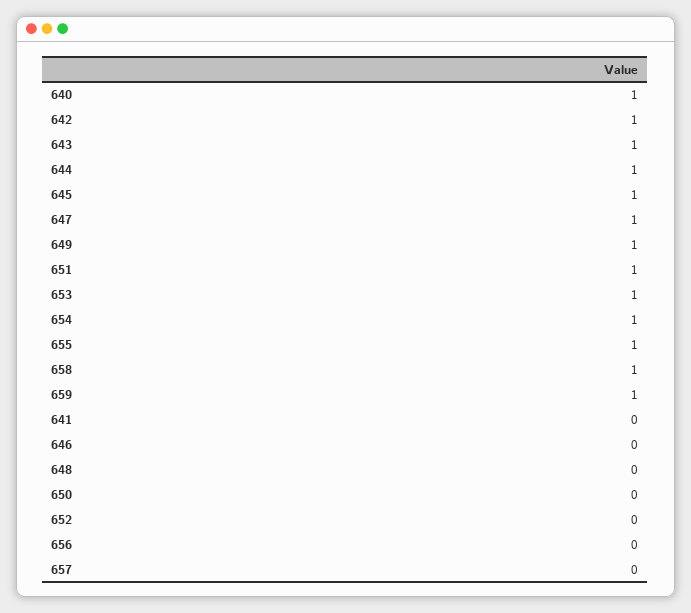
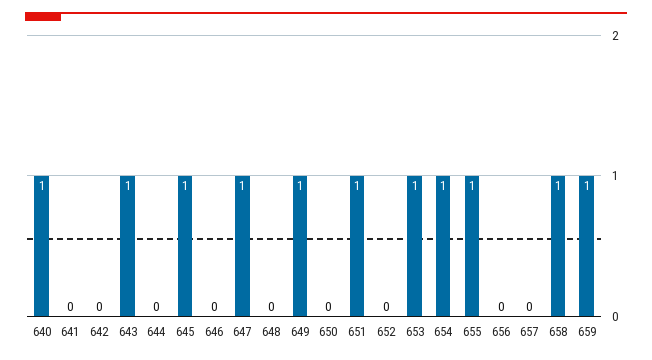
  {
    "640": 1,
-   "642": 1,
+   "642": 0,
    "643": 1,
-   "644": 1,
+   "644": 0,
    "645": 1,
    "647": 1,
    "649": 1,
    "651": 1,
    "653": 1,
    "654": 1,
    "655": 1,
    "658": 1,
    "659": 1,
    "641": 0,
    "646": 0,
    "648": 0,
    "650": 0,
    "652": 0,
    "656": 0,
    "657": 0
  }

